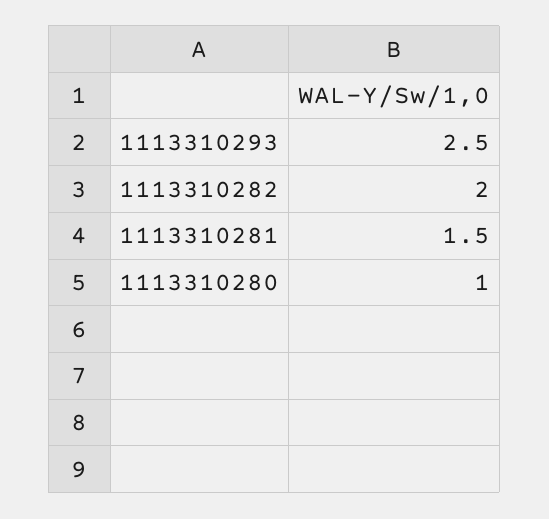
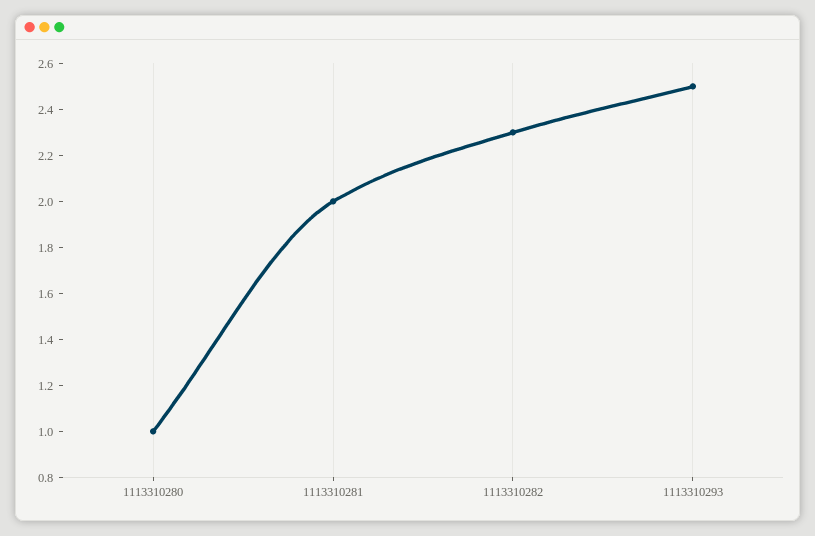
  {
    "1113310293": 2.5,
-   "1113310282": 2,
+   "1113310282": 2.3,
-   "1113310281": 1.5,
+   "1113310281": 2,
    "1113310280": 1
  }

